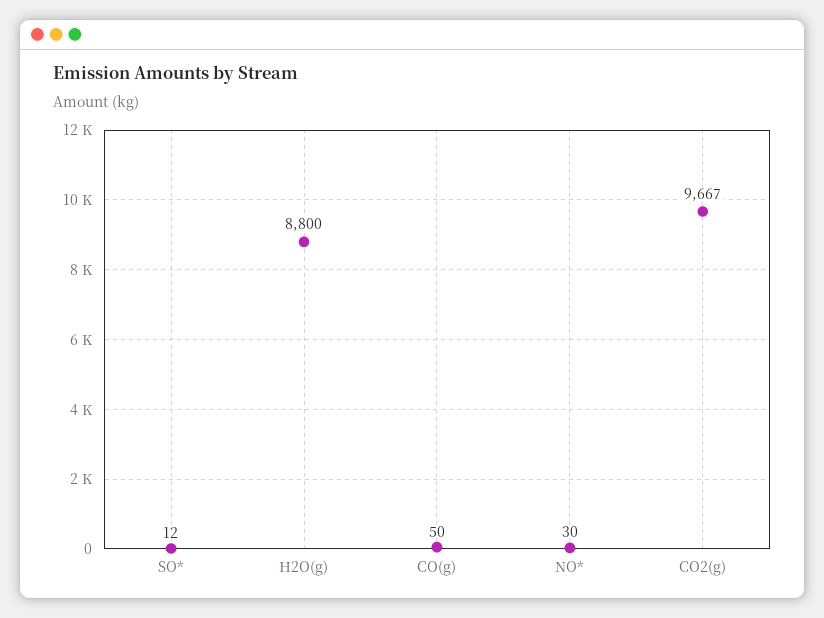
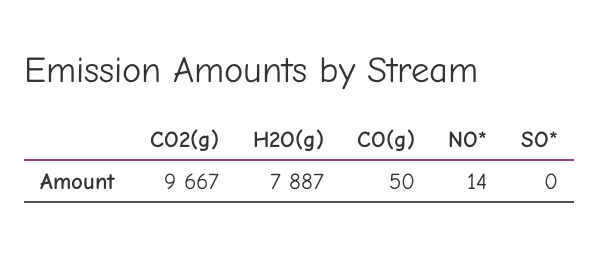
  {
-   "SO*": 12,
+   "SO*": 0,
-   "H2O(g)": 8800,
+   "H2O(g)": 7887,
    "CO(g)": 50,
-   "NO*": 30,
+   "NO*": 14,
    "CO2(g)": 9667
  }

